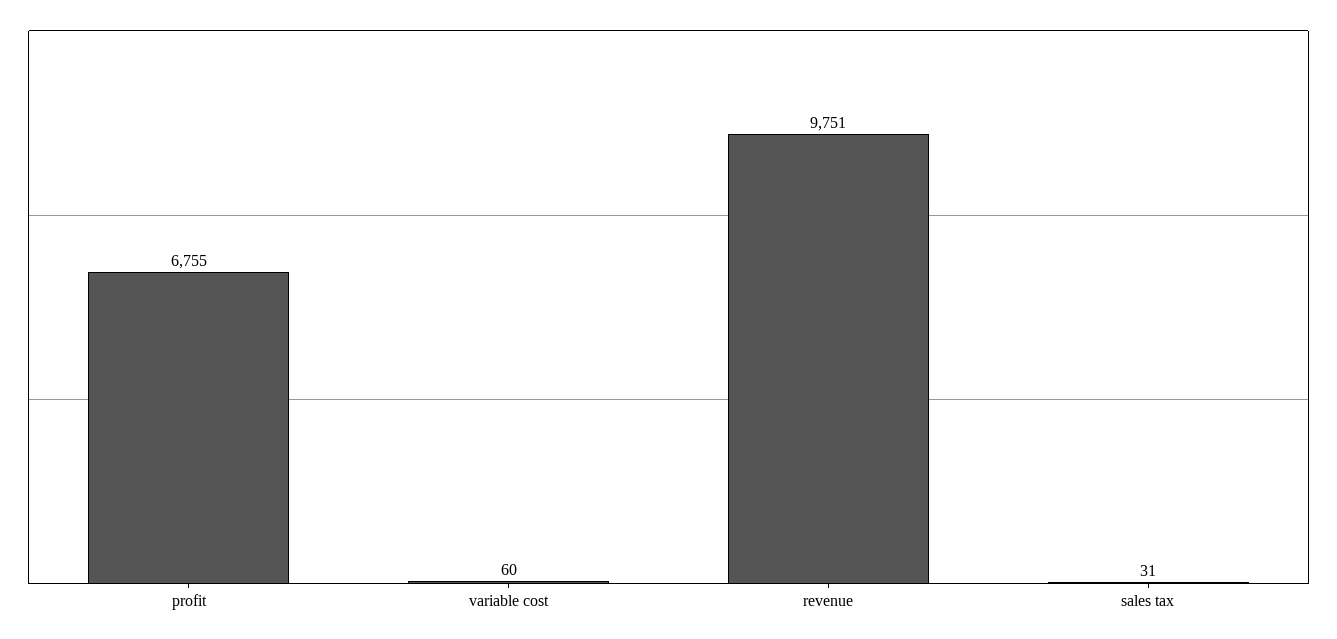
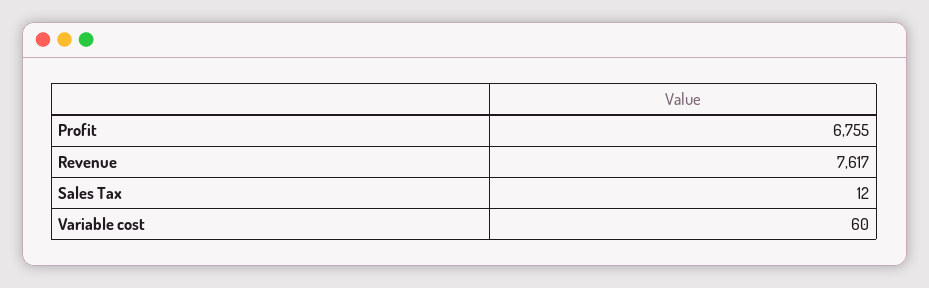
  {
    "profit": 6755,
    "variable cost": 60,
-   "revenue": 9751,
+   "revenue": 7617,
-   "sales tax": 31
+   "sales tax": 12
  }

